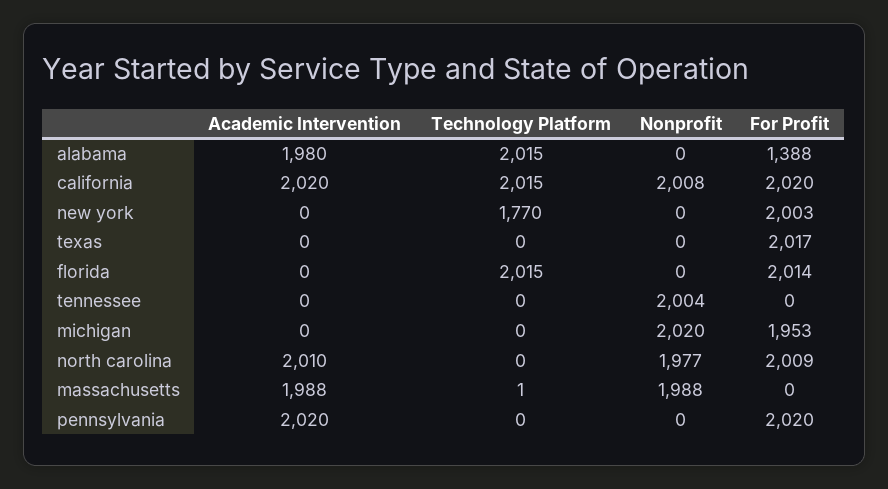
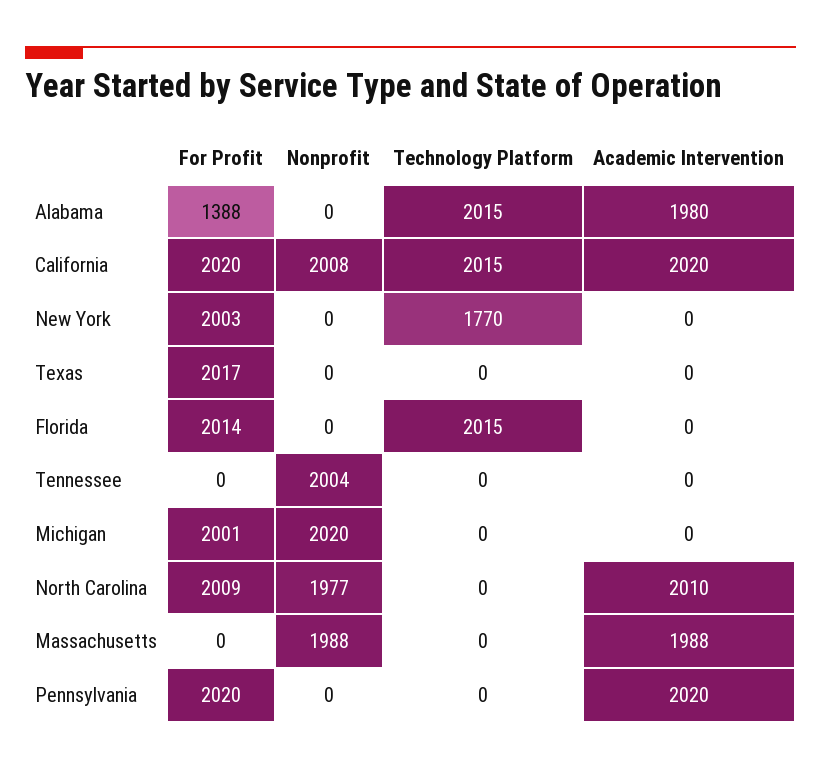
  {
    "Academic Intervention": {
      "alabama": 1980,
      "california": 2020,
      "new york": 0,
      "texas": 0,
      "florida": 0,
      "tennessee": 0,
      "michigan": 0,
      "north carolina": 2010,
      "massachusetts": 1988,
      "pennsylvania": 2020
    },
    "Technology Platform": {
      "alabama": 2015,
      "california": 2015,
      "new york": 1770,
      "texas": 0,
      "florida": 2015,
      "tennessee": 0,
      "michigan": 0,
      "north carolina": 0,
-     "massachusetts": 1,
+     "massachusetts": 0,
      "pennsylvania": 0
    },
    "Nonprofit": {
      "alabama": 0,
      "california": 2008,
      "new york": 0,
      "texas": 0,
      "florida": 0,
      "tennessee": 2004,
      "michigan": 2020,
      "north carolina": 1977,
      "massachusetts": 1988,
      "pennsylvania": 0
    },
    "For Profit": {
      "alabama": 1388,
      "california": 2020,
      "new york": 2003,
      "texas": 2017,
      "florida": 2014,
      "tennessee": 0,
-     "michigan": 1953,
+     "michigan": 2001,
      "north carolina": 2009,
      "massachusetts": 0,
      "pennsylvania": 2020
    }
  }

